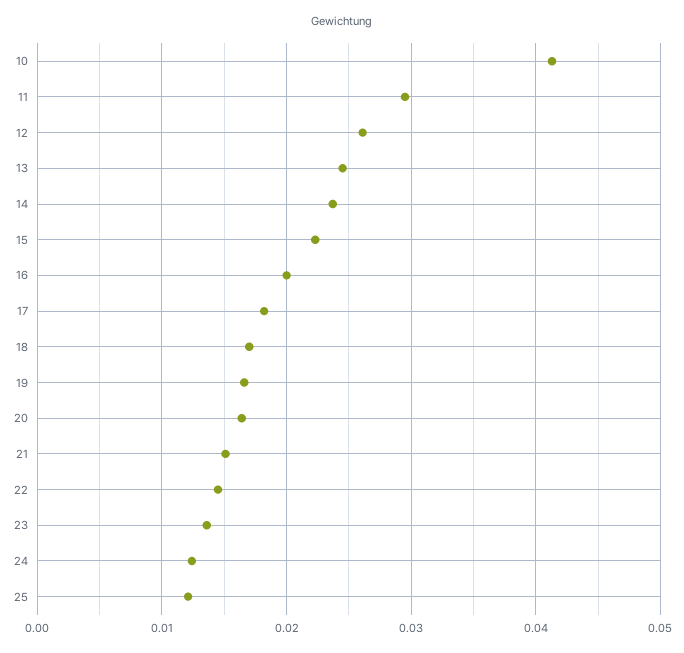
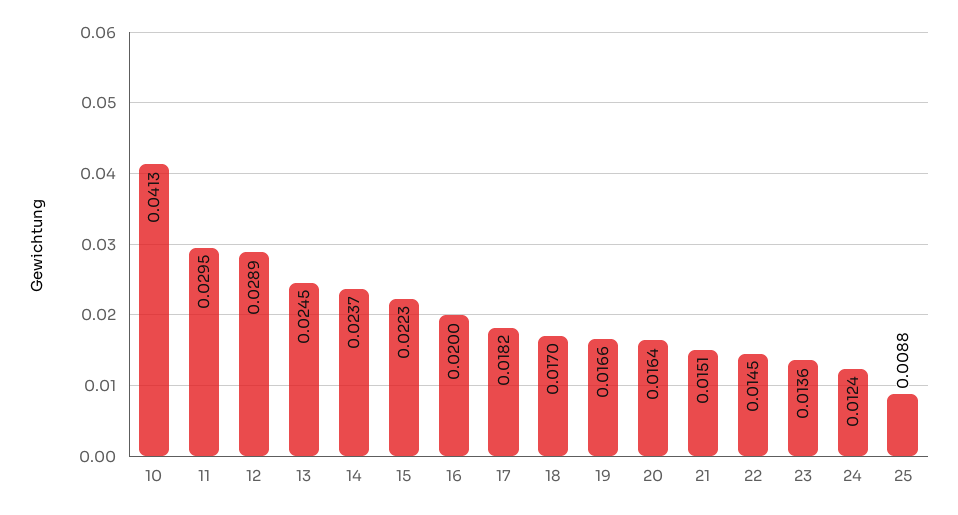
  {
    "10": 0.0413,
    "11": 0.0295,
-   "12": 0.026,
+   "12": 0.0289,
    "13": 0.0245,
    "14": 0.0237,
    "15": 0.0223,
    "16": 0.02,
    "17": 0.0182,
    "18": 0.017,
    "19": 0.0166,
    "20": 0.0164,
    "21": 0.0151,
    "22": 0.0145,
    "23": 0.0136,
    "24": 0.0124,
-   "25": 0.012
+   "25": 0.0088
  }

